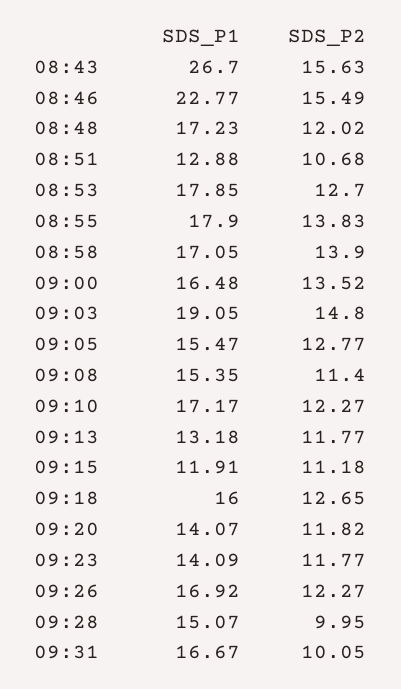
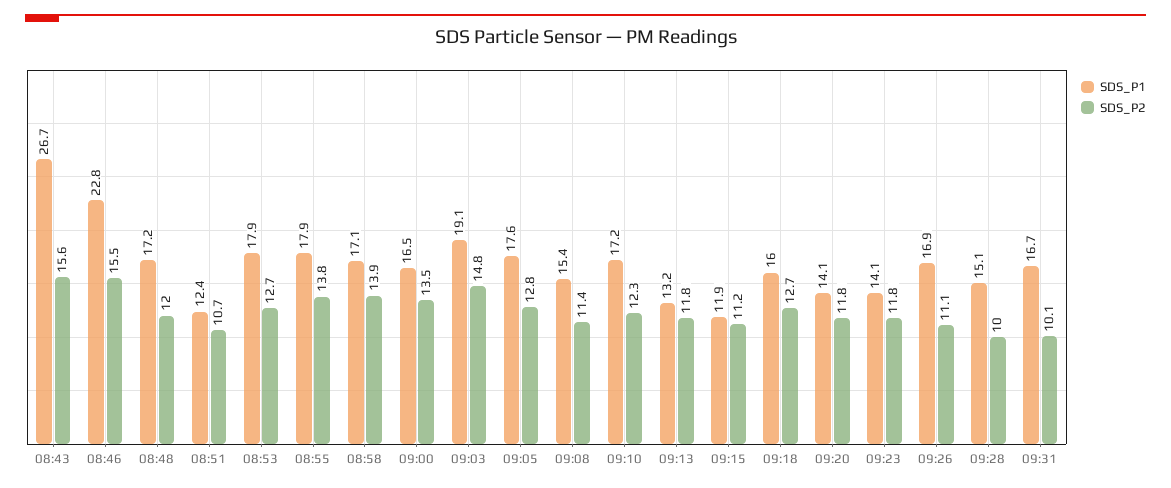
  {
    "SDS_P1": {
      "08:43": 26.7,
      "08:46": 22.77,
      "08:48": 17.23,
-     "08:51": 12.88,
+     "08:51": 12.4,
      "08:53": 17.85,
      "08:55": 17.9,
      "08:58": 17.05,
      "09:00": 16.48,
      "09:03": 19.05,
-     "09:05": 15.47,
+     "09:05": 17.6,
      "09:08": 15.35,
      "09:10": 17.17,
      "09:13": 13.18,
      "09:15": 11.91,
      "09:18": 16,
      "09:20": 14.07,
      "09:23": 14.09,
      "09:26": 16.92,
      "09:28": 15.07,
      "09:31": 16.67
    },
    "SDS_P2": {
      "08:43": 15.63,
      "08:46": 15.49,
      "08:48": 12.02,
      "08:51": 10.68,
      "08:53": 12.7,
      "08:55": 13.83,
      "08:58": 13.9,
      "09:00": 13.52,
      "09:03": 14.8,
      "09:05": 12.77,
      "09:08": 11.4,
      "09:10": 12.27,
      "09:13": 11.77,
      "09:15": 11.18,
      "09:18": 12.65,
      "09:20": 11.82,
      "09:23": 11.77,
-     "09:26": 12.27,
+     "09:26": 11.1,
      "09:28": 9.95,
      "09:31": 10.05
    }
  }

